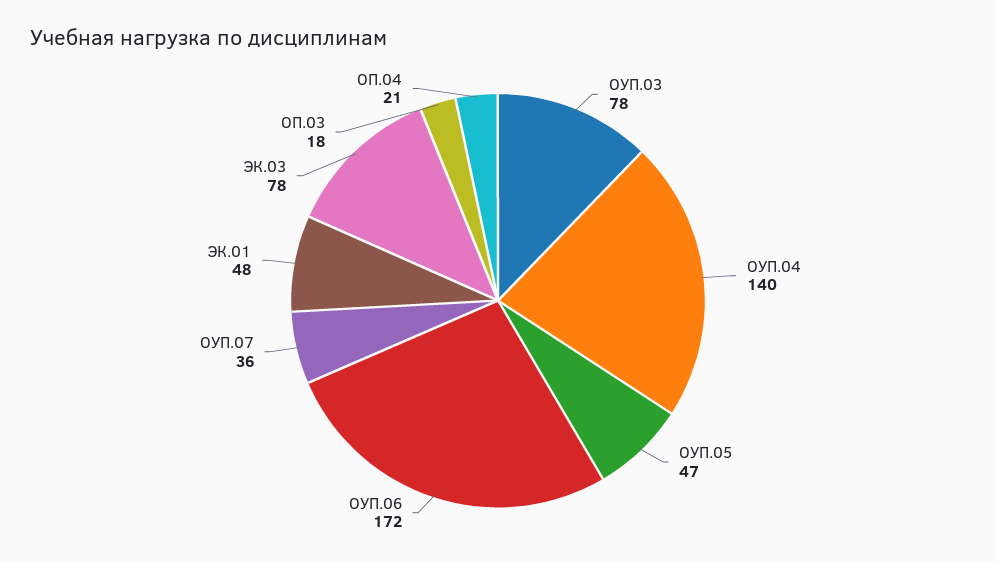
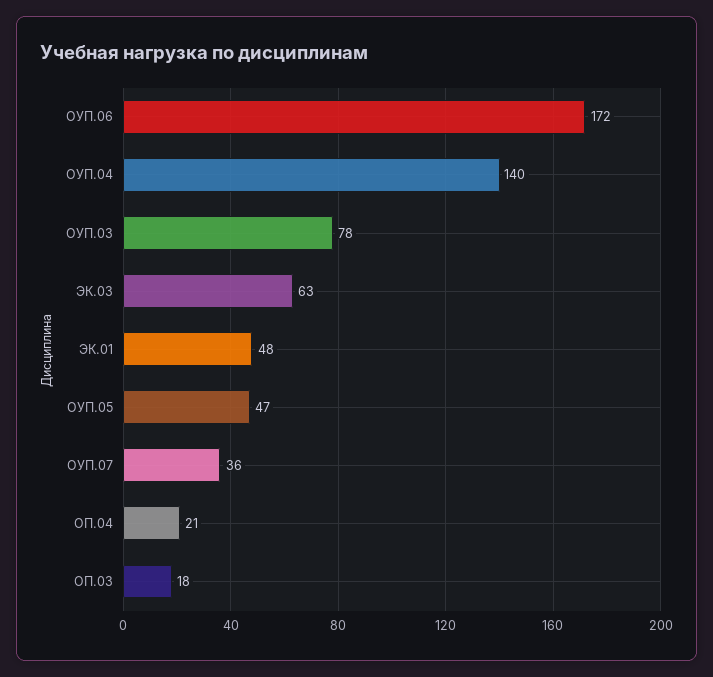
  {
    "ОУП.03": 78,
    "ОУП.04": 140,
    "ОУП.05": 47,
    "ОУП.06": 172,
    "ОУП.07": 36,
    "ЭК.01": 48,
-   "ЭК.03": 78,
+   "ЭК.03": 63,
    "ОП.03": 18,
    "ОП.04": 21
  }

